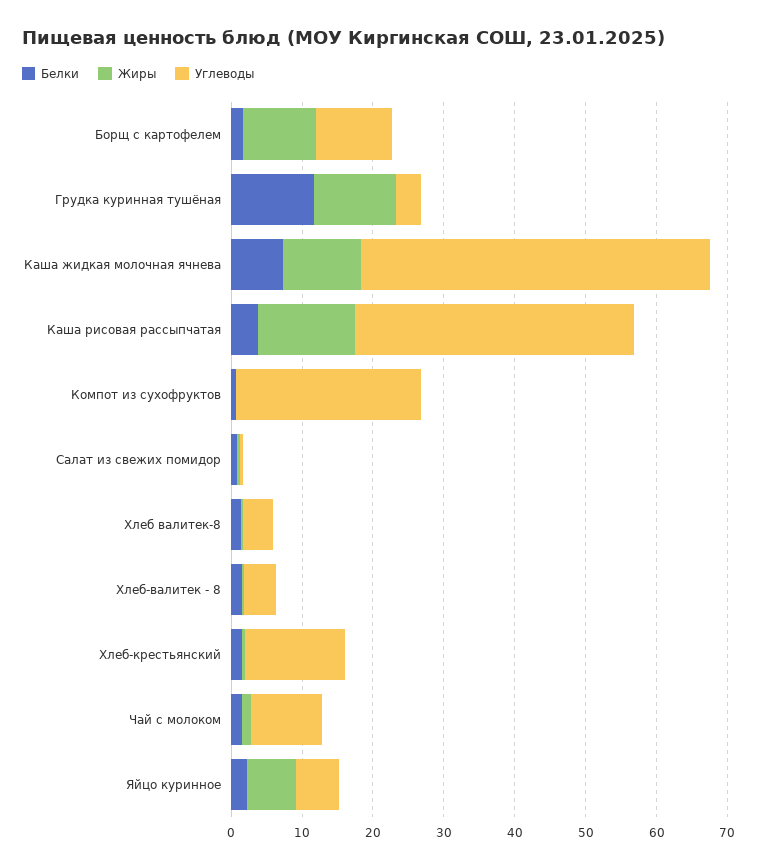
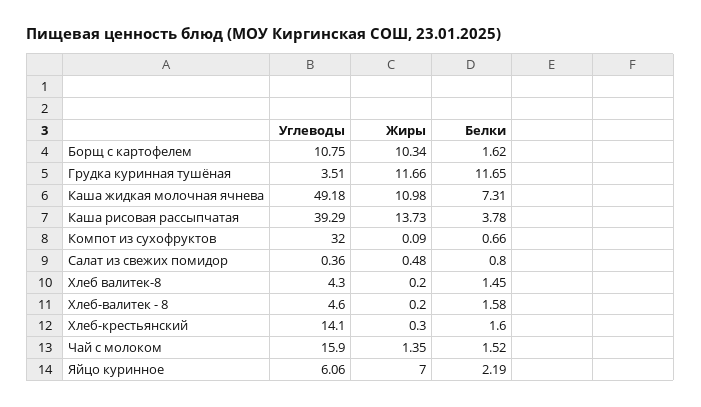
  {
    "Белки": {
      "Борщ с картофелем": 1.62,
      "Грудка куринная тушёная": 11.65,
      "Каша жидкая молочная ячнева": 7.31,
      "Каша рисовая рассыпчатая": 3.78,
      "Компот из сухофруктов": 0.66,
      "Салат из свежих помидор": 0.8,
      "Хлеб валитек-8": 1.45,
      "Хлеб-валитек - 8": 1.58,
      "Хлеб-крестьянский": 1.6,
      "Чай с молоком": 1.52,
      "Яйцо куринное": 2.19
    },
    "Жиры": {
      "Борщ с картофелем": 10.34,
      "Грудка куринная тушёная": 11.66,
      "Каша жидкая молочная ячнева": 10.98,
      "Каша рисовая рассыпчатая": 13.73,
      "Компот из сухофруктов": 0.09,
      "Салат из свежих помидор": 0.48,
      "Хлеб валитек-8": 0.2,
      "Хлеб-валитек - 8": 0.2,
      "Хлеб-крестьянский": 0.3,
      "Чай с молоком": 1.35,
      "Яйцо куринное": 7
    },
    "Углеводы": {
      "Борщ с картофелем": 10.75,
      "Грудка куринная тушёная": 3.51,
      "Каша жидкая молочная ячнева": 49.18,
      "Каша рисовая рассыпчатая": 39.29,
-     "Компот из сухофруктов": 26,
+     "Компот из сухофруктов": 32,
      "Салат из свежих помидор": 0.36,
      "Хлеб валитек-8": 4.3,
      "Хлеб-валитек - 8": 4.6,
      "Хлеб-крестьянский": 14.1,
-     "Чай с молоком": 10,
+     "Чай с молоком": 15.9,
      "Яйцо куринное": 6.06
    }
  }

